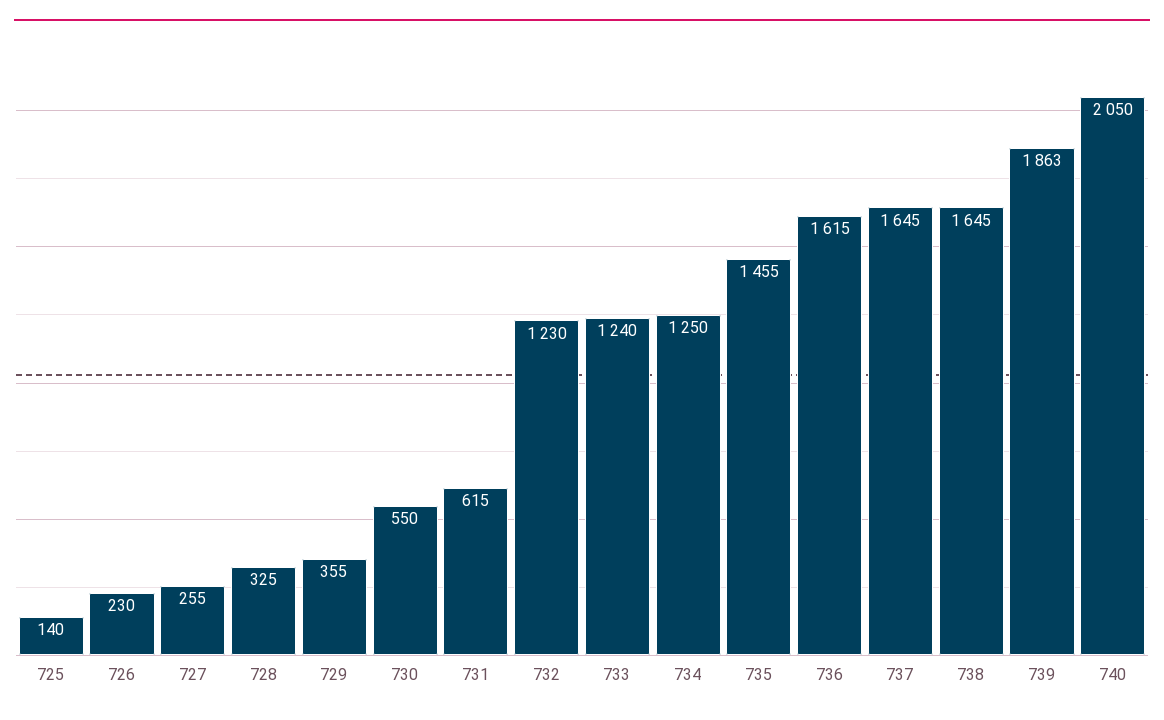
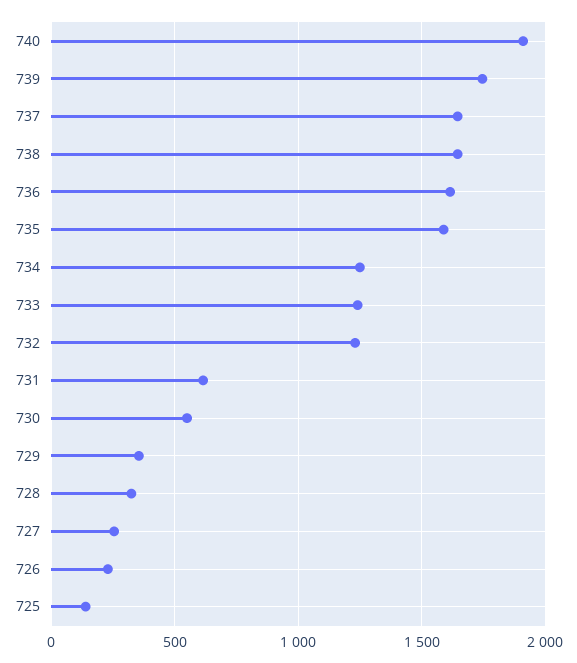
  {
    "725": 140,
    "726": 230,
    "727": 255,
    "728": 325,
    "729": 355,
    "730": 550,
    "731": 615,
    "732": 1230,
    "733": 1240,
    "734": 1250,
-   "735": 1455,
+   "735": 1600,
    "736": 1615,
    "737": 1645,
    "738": 1645,
-   "739": 1863,
+   "739": 1750,
-   "740": 2050
+   "740": 1900
  }

